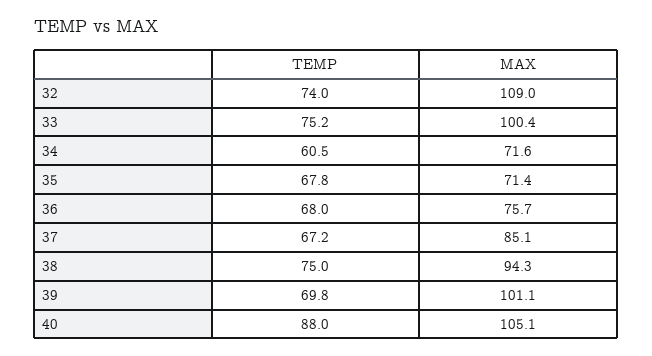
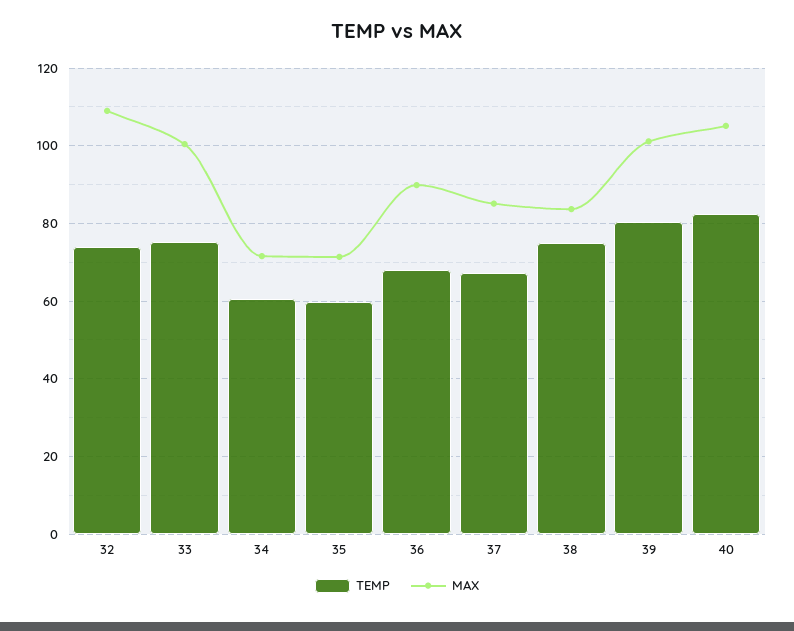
  {
    "TEMP": {
      "32": 74,
      "33": 75.2,
      "34": 60.5,
-     "35": 67.8,
+     "35": 60,
      "36": 68,
      "37": 67.2,
      "38": 75,
-     "39": 69.8,
+     "39": 80,
-     "40": 88
+     "40": 82
    },
    "MAX": {
      "32": 109,
      "33": 100.4,
      "34": 71.6,
      "35": 71.4,
-     "36": 75.7,
+     "36": 90,
      "37": 85.1,
-     "38": 94.3,
+     "38": 84,
      "39": 101.1,
      "40": 105.1
    }
  }

